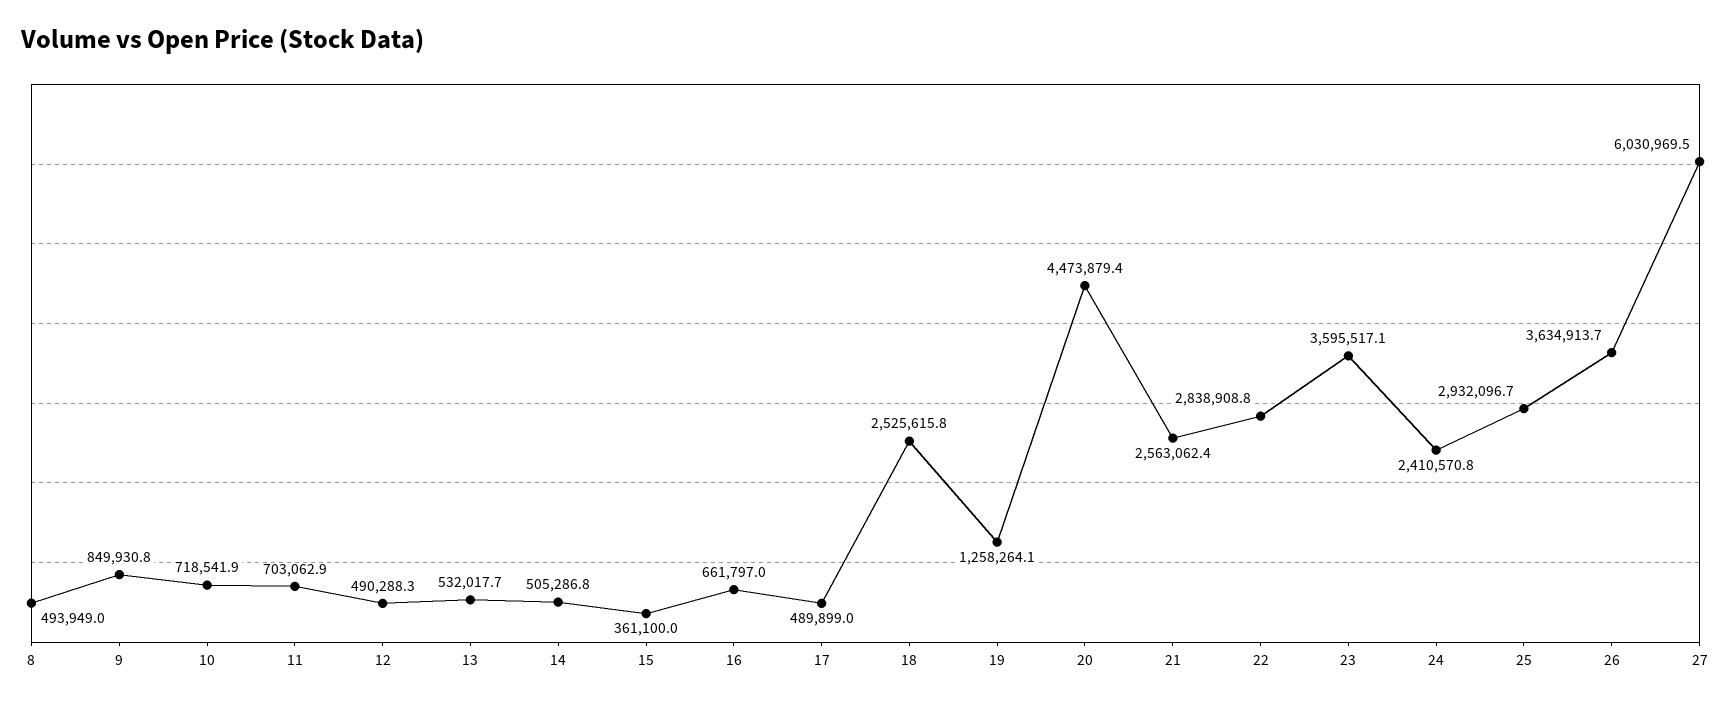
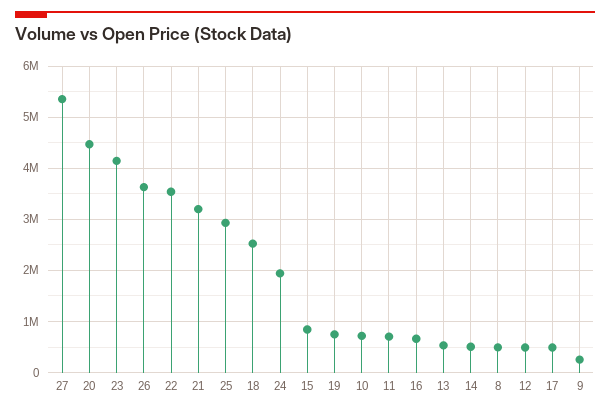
  {
    "8": 493949,
-   "9": 849930.8,
+   "9": 200000,
    "10": 718541.9,
    "11": 703062.9,
    "12": 490288.3,
    "13": 532017.7,
    "14": 505286.8,
-   "15": 361100,
+   "15": 800000,
    "16": 661797,
    "17": 489899,
    "18": 2525615.8,
-   "19": 1258264.1,
+   "19": 800000,
    "20": 4473879.4,
-   "21": 2563062.4,
+   "21": 3200000,
-   "22": 2838908.8,
+   "22": 3600000,
-   "23": 3595517.1,
+   "23": 4200000,
-   "24": 2410570.8,
+   "24": 2000000,
    "25": 2932096.7,
    "26": 3634913.7,
-   "27": 6030969.5
+   "27": 5400000
  }

